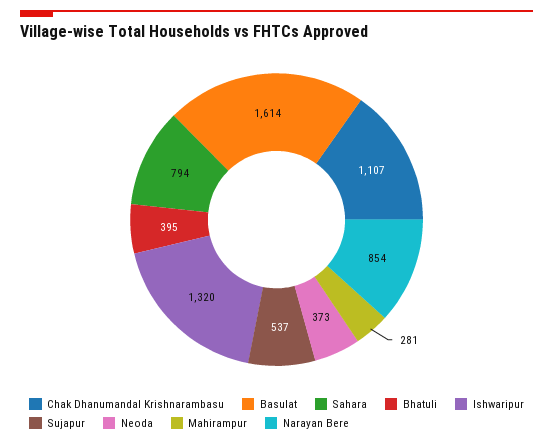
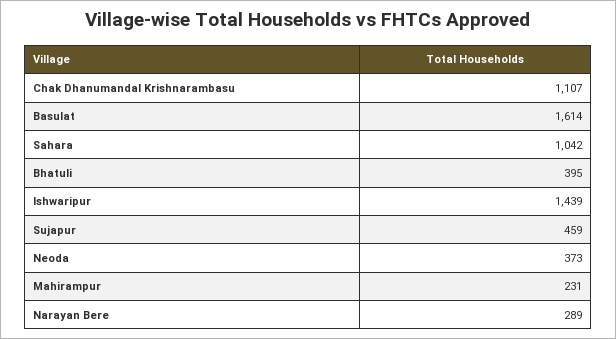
  {
    "Chak Dhanumandal Krishnarambasu": 1107,
    "Basulat": 1614,
-   "Sahara": 794,
+   "Sahara": 1042,
    "Bhatuli": 395,
-   "Ishwaripur": 1320,
+   "Ishwaripur": 1439,
-   "Sujapur": 537,
+   "Sujapur": 459,
    "Neoda": 373,
-   "Mahirampur": 281,
+   "Mahirampur": 231,
-   "Narayan Bere": 854
+   "Narayan Bere": 289
  }

